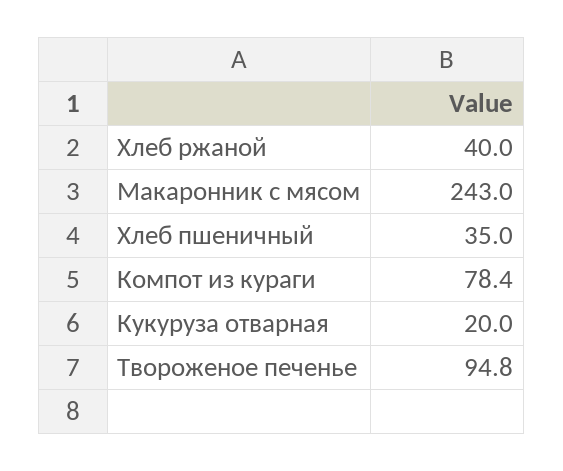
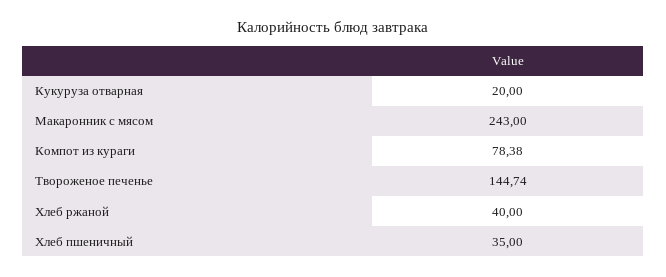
  {
    "Хлеб ржаной": 40,
    "Макаронник с мясом": 243,
    "Хлеб пшеничный": 35,
    "Компот из кураги": 78.38,
    "Кукуруза отварная": 20,
-   "Твороженое печенье": 94.8
+   "Твороженое печенье": 144.74
  }

